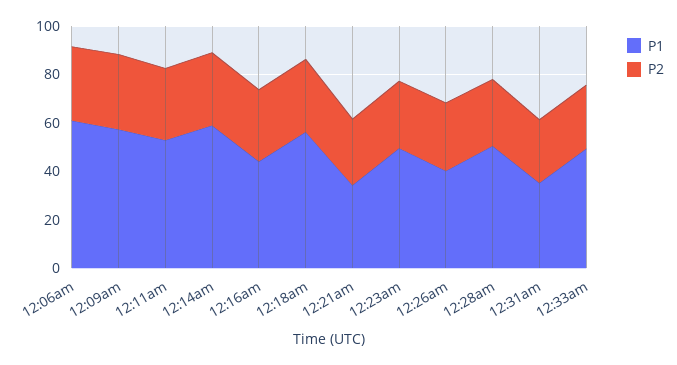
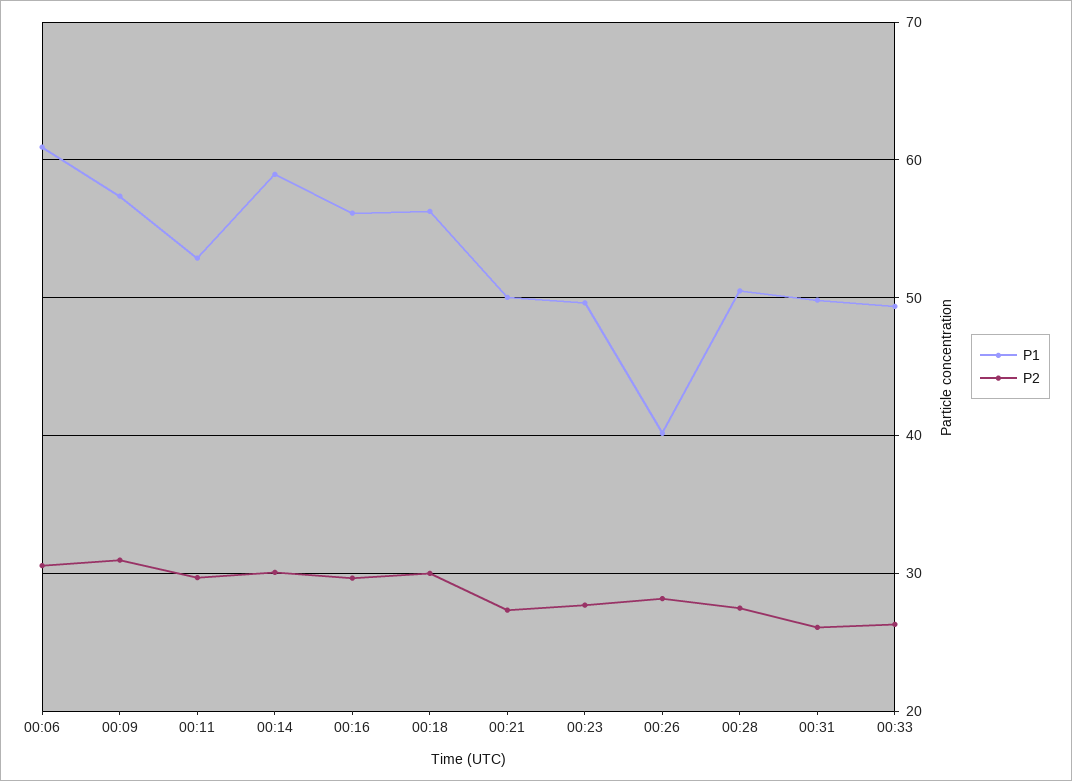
  {
    "P1": {
      "12:06am": 61,
      "12:09am": 57,
      "12:11am": 53,
      "12:14am": 59,
-     "12:16am": 45,
+     "12:16am": 56,
      "12:18am": 56,
-     "12:21am": 35,
+     "12:21am": 50,
      "12:23am": 50,
      "12:26am": 40,
      "12:28am": 51,
-     "12:31am": 35,
+     "12:31am": 50,
      "12:33am": 49
    },
    "P2": {
      "12:06am": 31,
      "12:09am": 31,
      "12:11am": 30,
      "12:14am": 30,
      "12:16am": 30,
      "12:18am": 30,
      "12:21am": 27,
      "12:23am": 28,
      "12:26am": 28,
      "12:28am": 27,
      "12:31am": 26,
      "12:33am": 26
    }
  }

